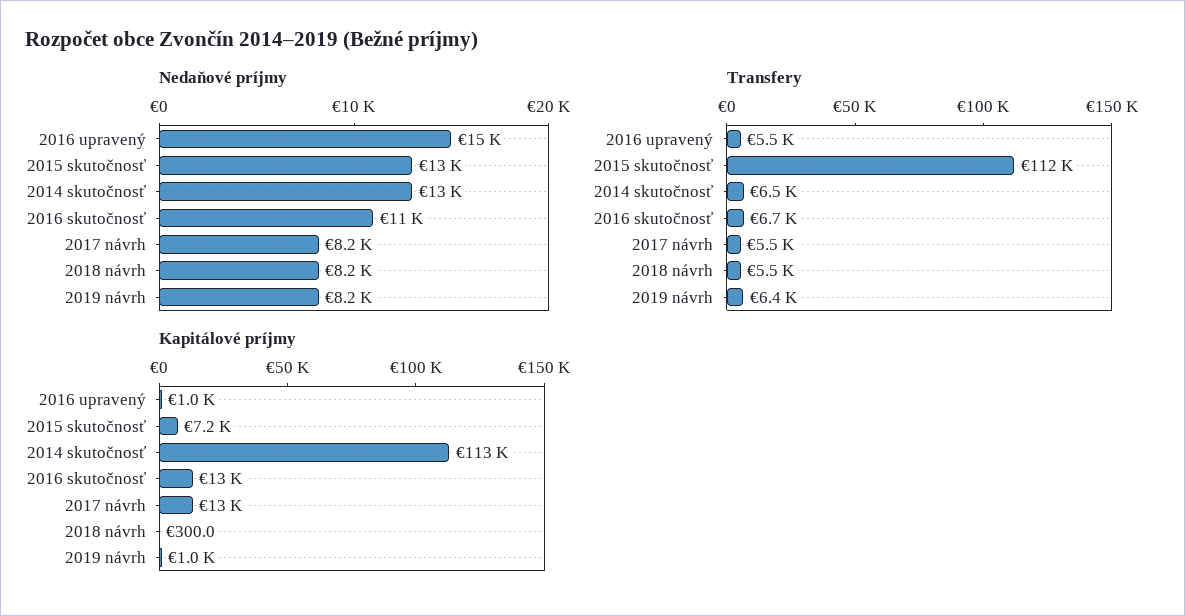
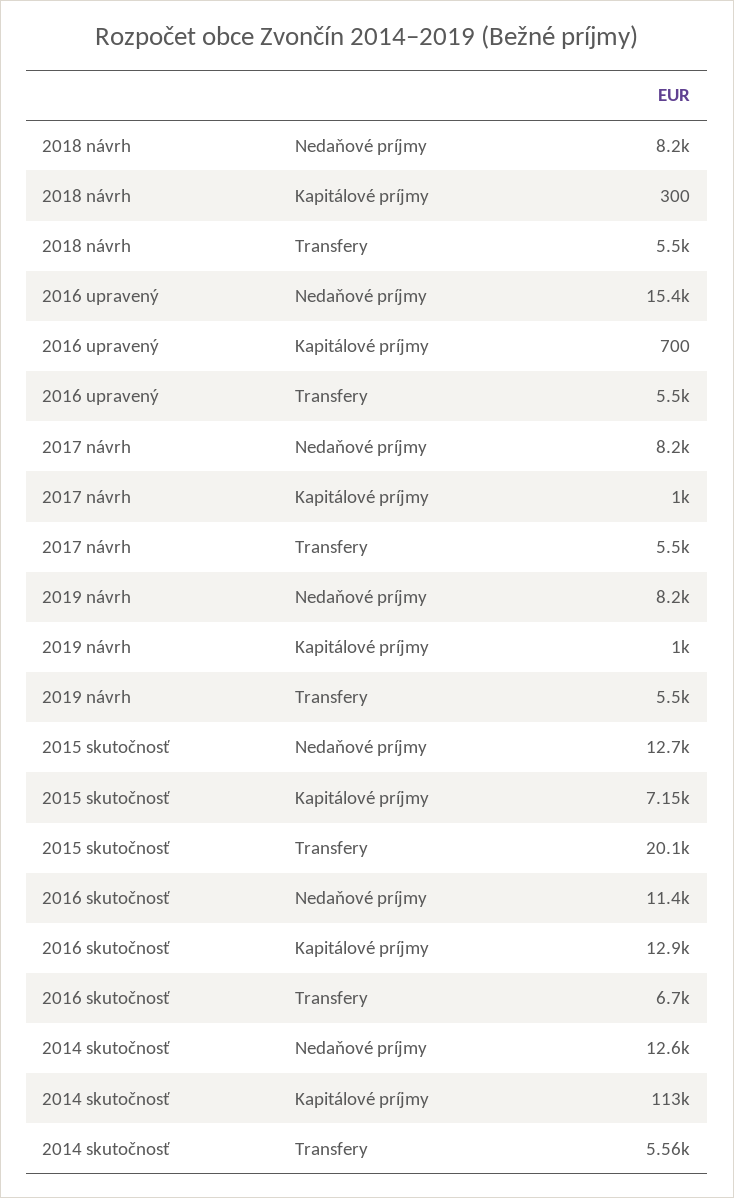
  {
    "Nedaňové príjmy": {
      "2016 upravený": 15400,
      "2015 skutočnosť": 12700,
      "2014 skutočnosť": 12600,
      "2016 skutočnosť": 11400,
      "2017 návrh": 8200,
      "2018 návrh": 8200,
      "2019 návrh": 8200
    },
    "Transfery": {
      "2016 upravený": 5500,
-     "2015 skutočnosť": 112000,
+     "2015 skutočnosť": 20100,
-     "2014 skutočnosť": 6500,
+     "2014 skutočnosť": 5560,
      "2016 skutočnosť": 6700,
      "2017 návrh": 5500,
      "2018 návrh": 5500,
-     "2019 návrh": 6400
+     "2019 návrh": 5500
    },
    "Kapitálové príjmy": {
-     "2016 upravený": 1000,
+     "2016 upravený": 700,
      "2015 skutočnosť": 7150,
      "2014 skutočnosť": 113000,
      "2016 skutočnosť": 12900,
-     "2017 návrh": 13000,
+     "2017 návrh": 1000,
      "2018 návrh": 300,
      "2019 návrh": 1000
    }
  }

